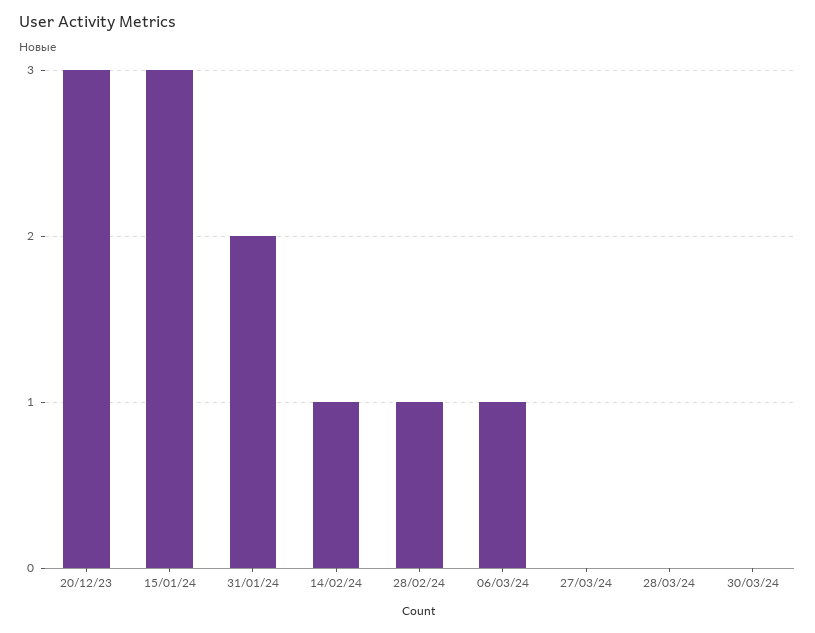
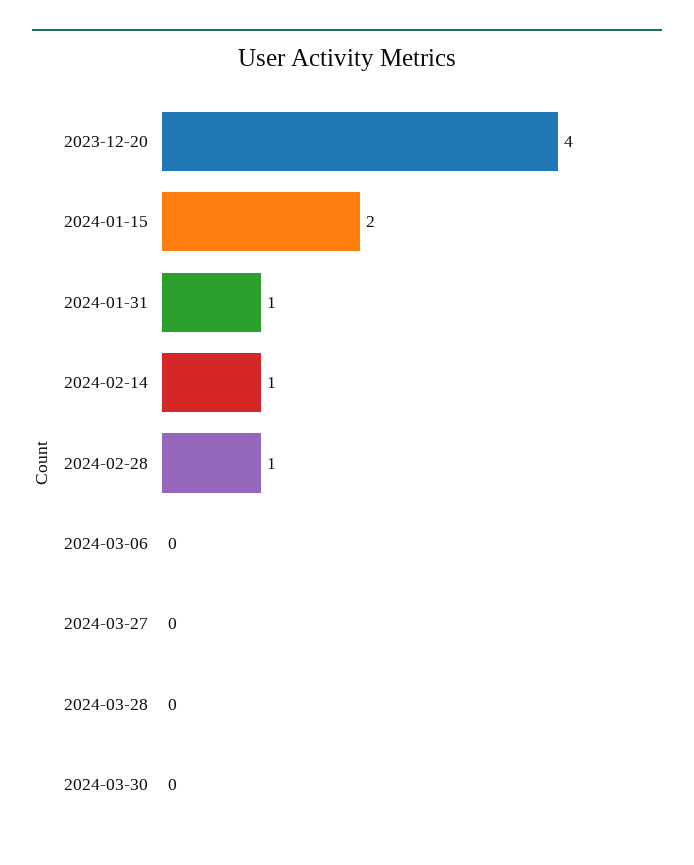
  {
-   "20/12/23": 3,
+   "20/12/23": 4,
-   "15/01/24": 3,
+   "15/01/24": 2,
-   "31/01/24": 2,
+   "31/01/24": 1,
    "14/02/24": 1,
    "28/02/24": 1,
-   "06/03/24": 1,
+   "06/03/24": 0,
    "27/03/24": 0,
    "28/03/24": 0,
    "30/03/24": 0
  }

